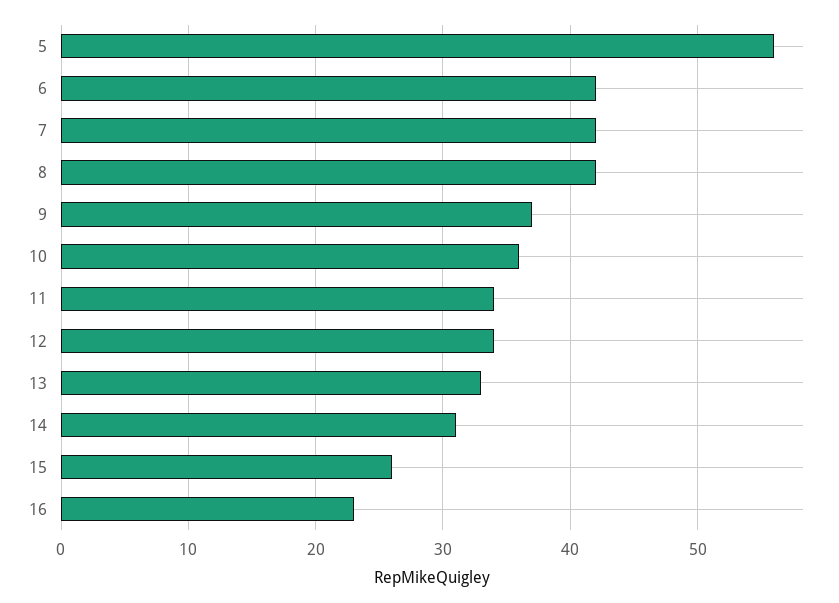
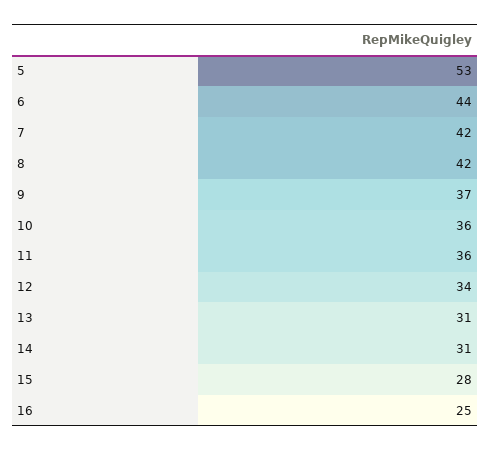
  {
-   "5": 56,
+   "5": 53,
-   "6": 42,
+   "6": 44,
    "7": 42,
    "8": 42,
    "9": 37,
    "10": 36,
-   "11": 34,
+   "11": 36,
    "12": 34,
-   "13": 33,
+   "13": 31,
    "14": 31,
-   "15": 26,
+   "15": 28,
-   "16": 23
+   "16": 25
  }

